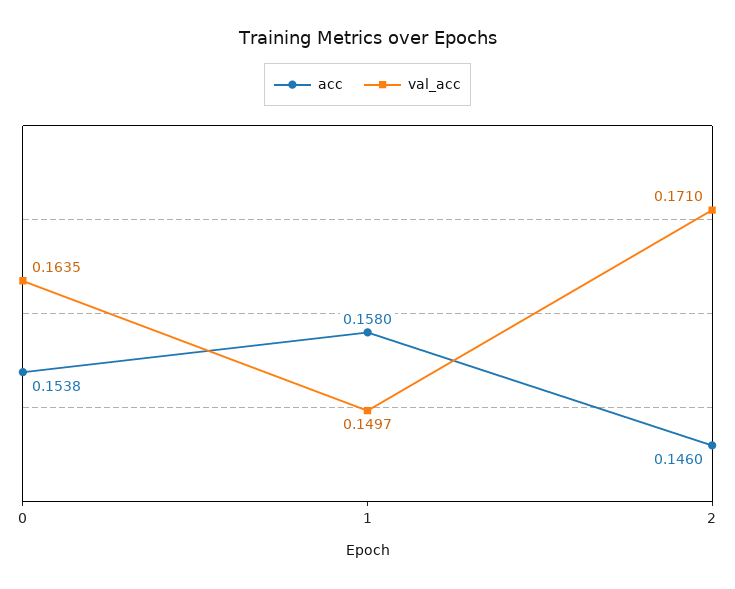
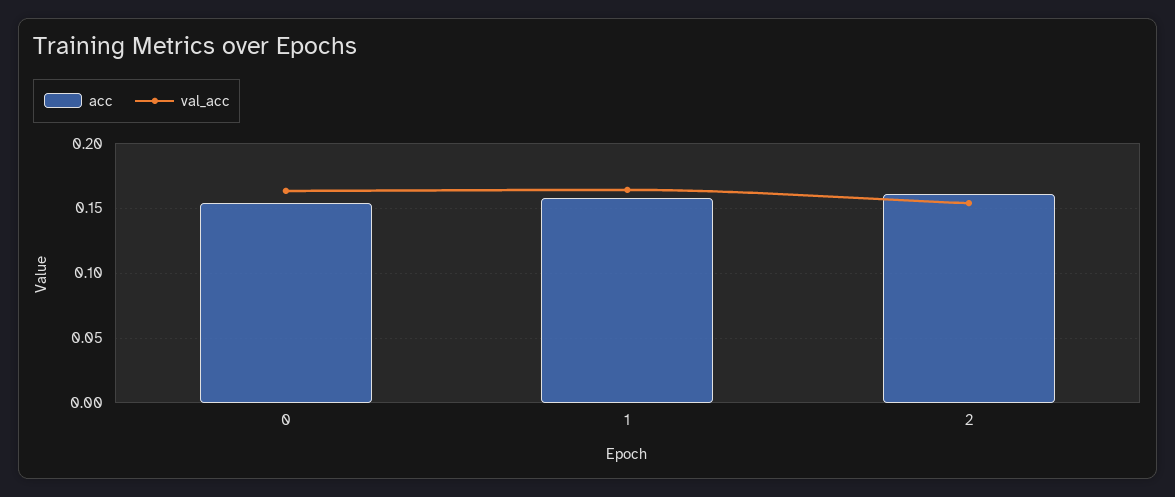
  {
    "acc": {
      "0": 0.1538,
      "1": 0.158,
-     "2": 0.146
+     "2": 0.16
    },
    "val_acc": {
      "0": 0.1635,
-     "1": 0.1497,
+     "1": 0.165,
-     "2": 0.171
+     "2": 0.155
    }
  }

